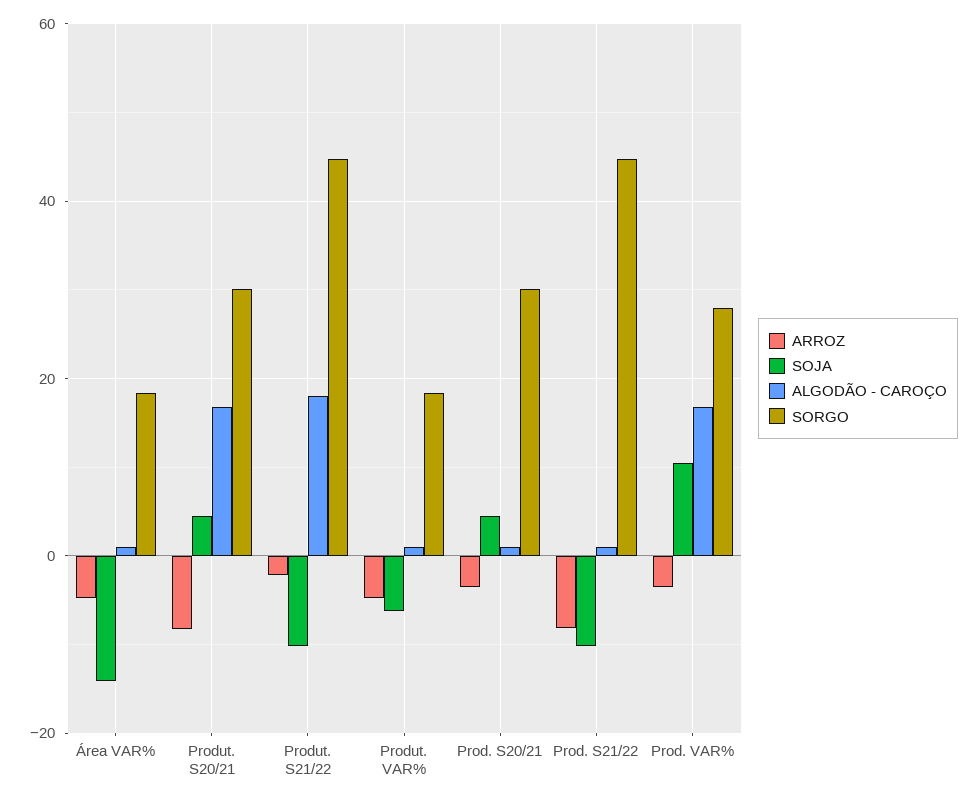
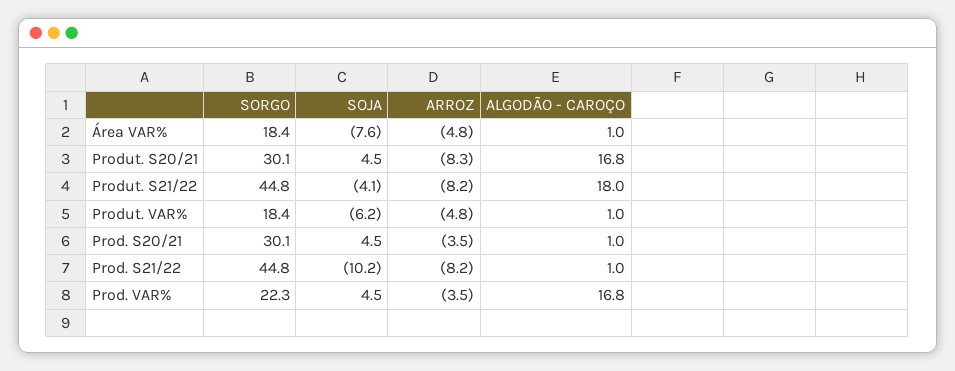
  {
    "ARROZ": {
      "Área VAR%": -4.8,
      "Produt. S20/21": -8.3,
-     "Produt. S21/22": -2,
+     "Produt. S21/22": -8.2,
      "Produt. VAR%": -4.8,
      "Prod. S20/21": -3.5,
      "Prod. S21/22": -8.2,
      "Prod. VAR%": -3.5
    },
    "SOJA": {
-     "Área VAR%": -14,
+     "Área VAR%": -7.6,
      "Produt. S20/21": 4.5,
-     "Produt. S21/22": -10,
+     "Produt. S21/22": -4.1,
      "Produt. VAR%": -6.2,
      "Prod. S20/21": 4.5,
      "Prod. S21/22": -10.2,
-     "Prod. VAR%": 10
+     "Prod. VAR%": 4.5
    },
    "ALGODÃO - CAROÇO": {
      "Área VAR%": 1,
      "Produt. S20/21": 16.8,
      "Produt. S21/22": 18,
      "Produt. VAR%": 1,
      "Prod. S20/21": 1,
      "Prod. S21/22": 1,
      "Prod. VAR%": 16.8
    },
    "SORGO": {
      "Área VAR%": 18.4,
      "Produt. S20/21": 30.1,
      "Produt. S21/22": 44.8,
      "Produt. VAR%": 18.4,
      "Prod. S20/21": 30.1,
      "Prod. S21/22": 44.8,
-     "Prod. VAR%": 28
+     "Prod. VAR%": 22.3
    }
  }

